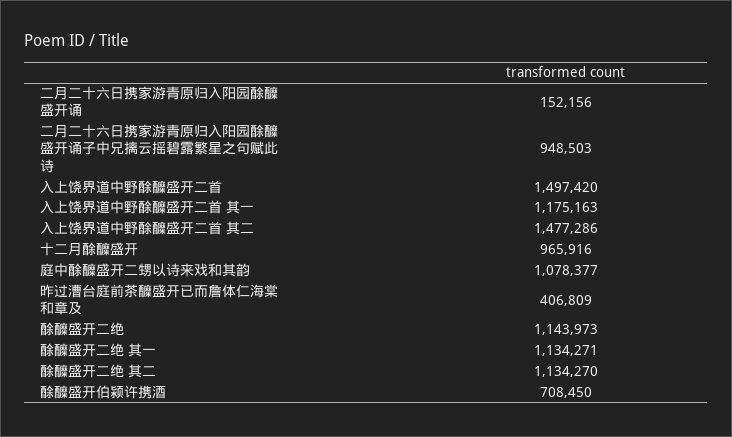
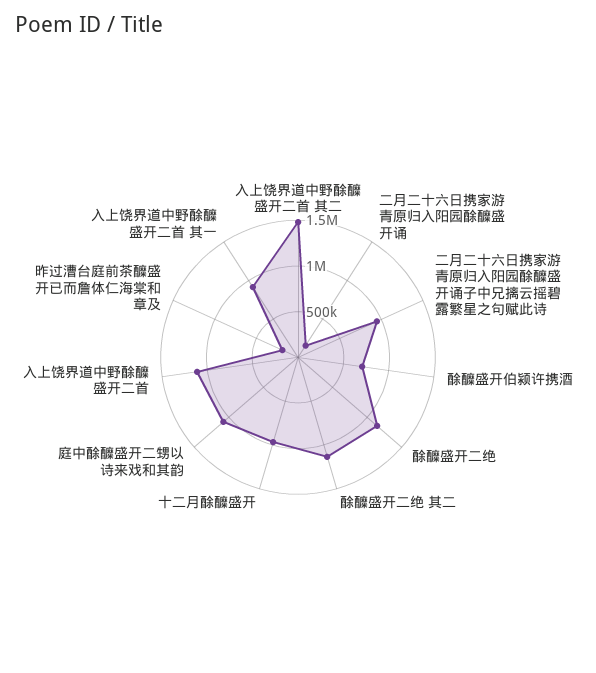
  {
    "二月二十六日携家游青原归入阳园酴醾盛开诵": 152156,
    "二月二十六日携家游青原归入阳园酴醾盛开诵子中兄摛云摇碧露繁星之句赋此诗": 948503,
-   "入上饶界道中野酴醾盛开二首": 1497420,
+   "入上饶界道中野酴醾盛开二首": 1100000,
-   "入上饶界道中野酴醾盛开二首 其一": 1175163,
+   "入上饶界道中野酴醾盛开二首 其一": 900000,
    "入上饶界道中野酴醾盛开二首 其二": 1477286,
    "十二月酴醾盛开": 965916,
    "庭中酴醾盛开二甥以诗来戏和其韵": 1078377,
-   "昨过漕台庭前茶醾盛开已而詹体仁海棠和章及": 406809,
+   "昨过漕台庭前茶醾盛开已而詹体仁海棠和章及": 200000,
    "酴醾盛开二绝": 1143973,
-   "酴醾盛开二绝 其一": 1134271,
    "酴醾盛开二绝 其二": 1134270,
    "酴醾盛开伯颍许携酒": 708450
  }

